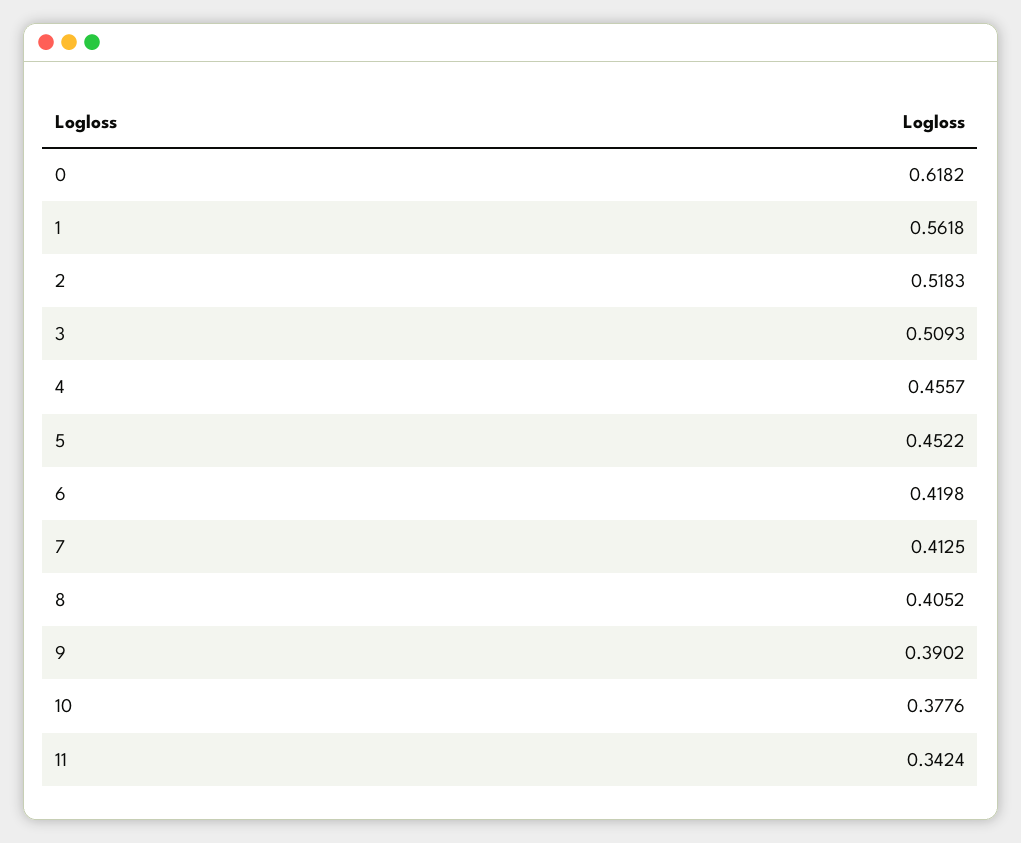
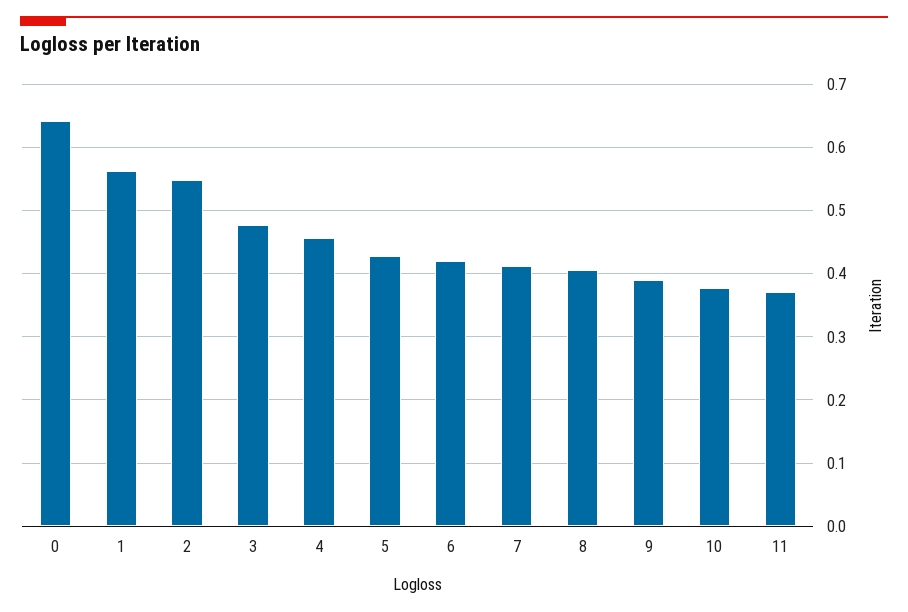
  {
-   "0": 0.6182,
+   "0": 0.64,
    "1": 0.5618,
-   "2": 0.5183,
+   "2": 0.55,
-   "3": 0.5093,
+   "3": 0.48,
    "4": 0.4557,
-   "5": 0.4522,
+   "5": 0.43,
    "6": 0.4198,
    "7": 0.4125,
    "8": 0.4052,
    "9": 0.3902,
    "10": 0.3776,
-   "11": 0.3424
+   "11": 0.37
  }

